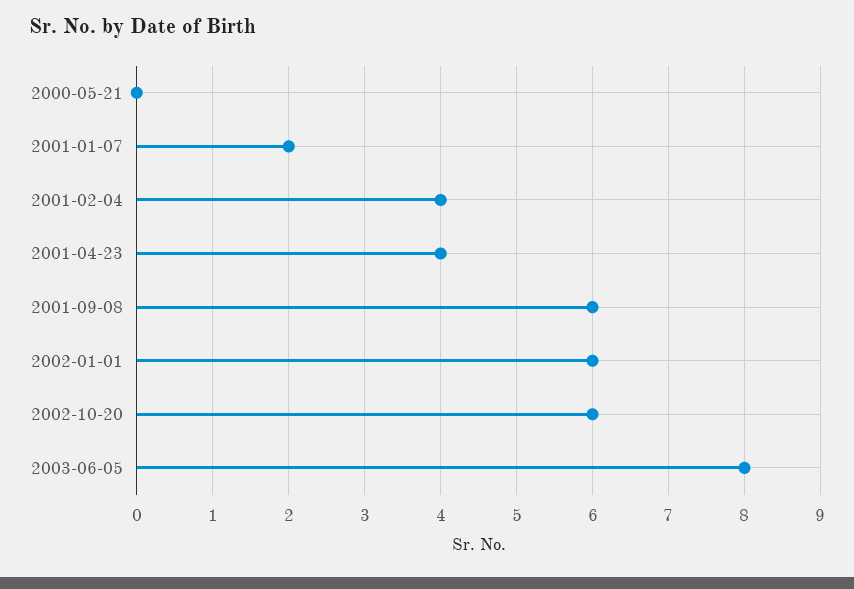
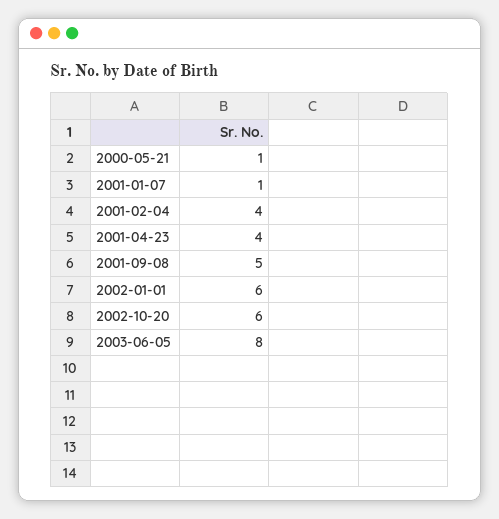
  {
-   "2000-05-21": 0,
+   "2000-05-21": 1,
-   "2001-01-07": 2,
+   "2001-01-07": 1,
    "2001-02-04": 4,
    "2001-04-23": 4,
-   "2001-09-08": 6,
+   "2001-09-08": 5,
    "2002-01-01": 6,
    "2002-10-20": 6,
    "2003-06-05": 8
  }

